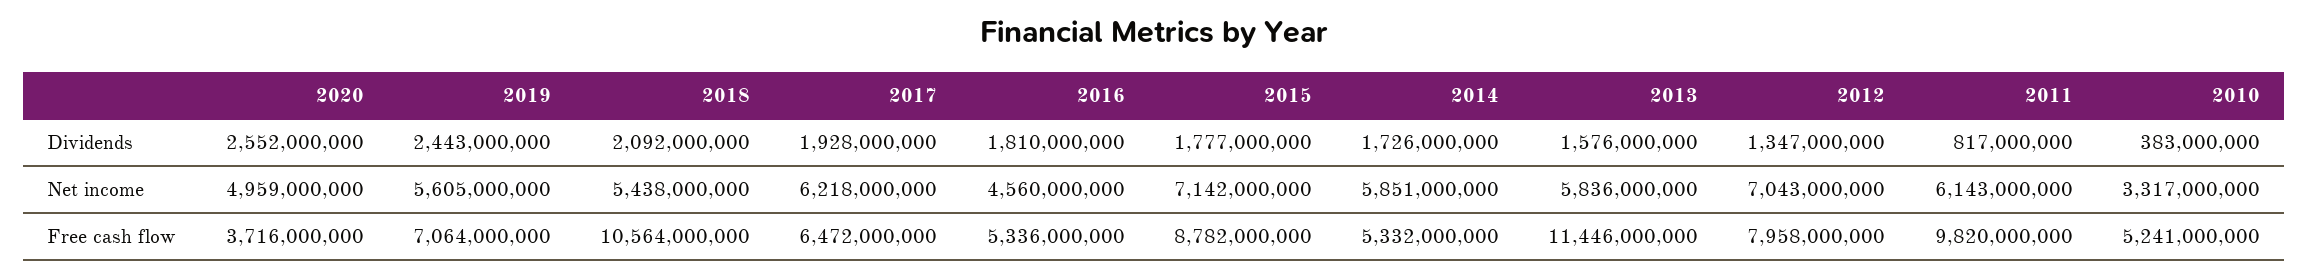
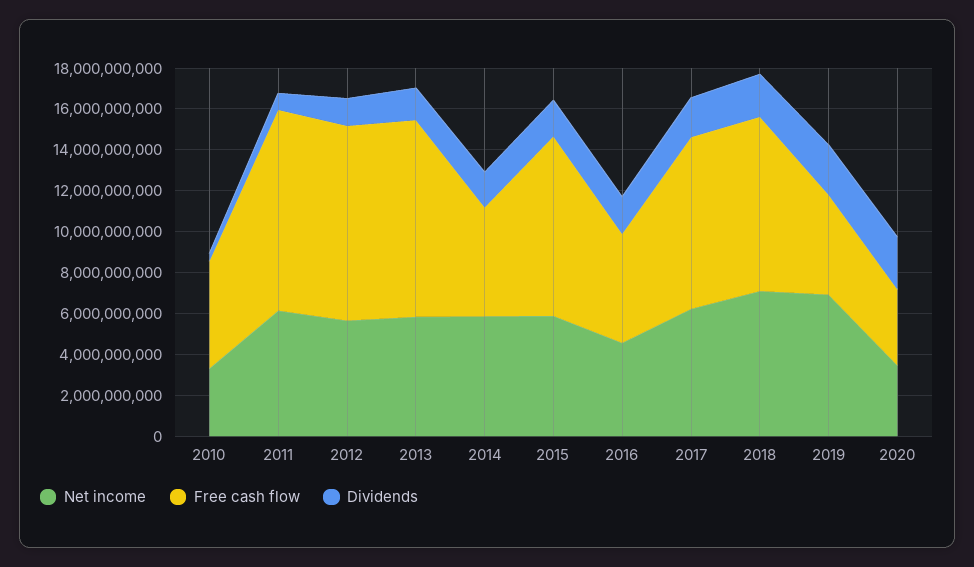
  {
    "Dividends": {
      "2020": 2552000000,
      "2019": 2443000000,
      "2018": 2092000000,
      "2017": 1928000000,
      "2016": 1810000000,
      "2015": 1777000000,
      "2014": 1726000000,
      "2013": 1576000000,
      "2012": 1347000000,
      "2011": 817000000,
      "2010": 383000000
    },
    "Net income": {
-     "2020": 4959000000,
+     "2020": 3500000000,
-     "2019": 5605000000,
+     "2019": 7000000000,
-     "2018": 5438000000,
+     "2018": 7000000000,
      "2017": 6218000000,
      "2016": 4560000000,
-     "2015": 7142000000,
+     "2015": 6000000000,
      "2014": 5851000000,
      "2013": 5836000000,
-     "2012": 7043000000,
+     "2012": 5500000000,
      "2011": 6143000000,
      "2010": 3317000000
    },
    "Free cash flow": {
      "2020": 3716000000,
-     "2019": 7064000000,
+     "2019": 5000000000,
-     "2018": 10564000000,
+     "2018": 8500000000,
-     "2017": 6472000000,
+     "2017": 8500000000,
      "2016": 5336000000,
      "2015": 8782000000,
      "2014": 5332000000,
-     "2013": 11446000000,
+     "2013": 9500000000,
-     "2012": 7958000000,
+     "2012": 9500000000,
      "2011": 9820000000,
      "2010": 5241000000
    }
  }

